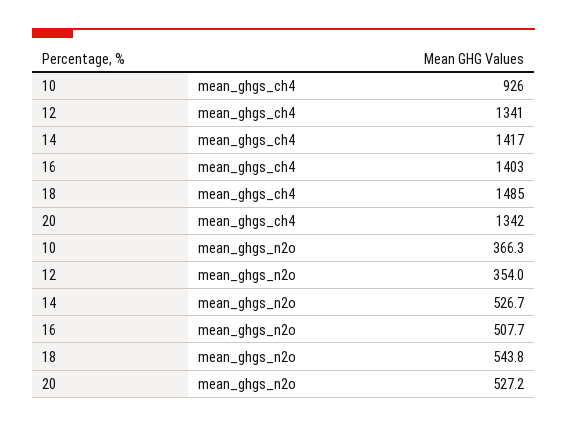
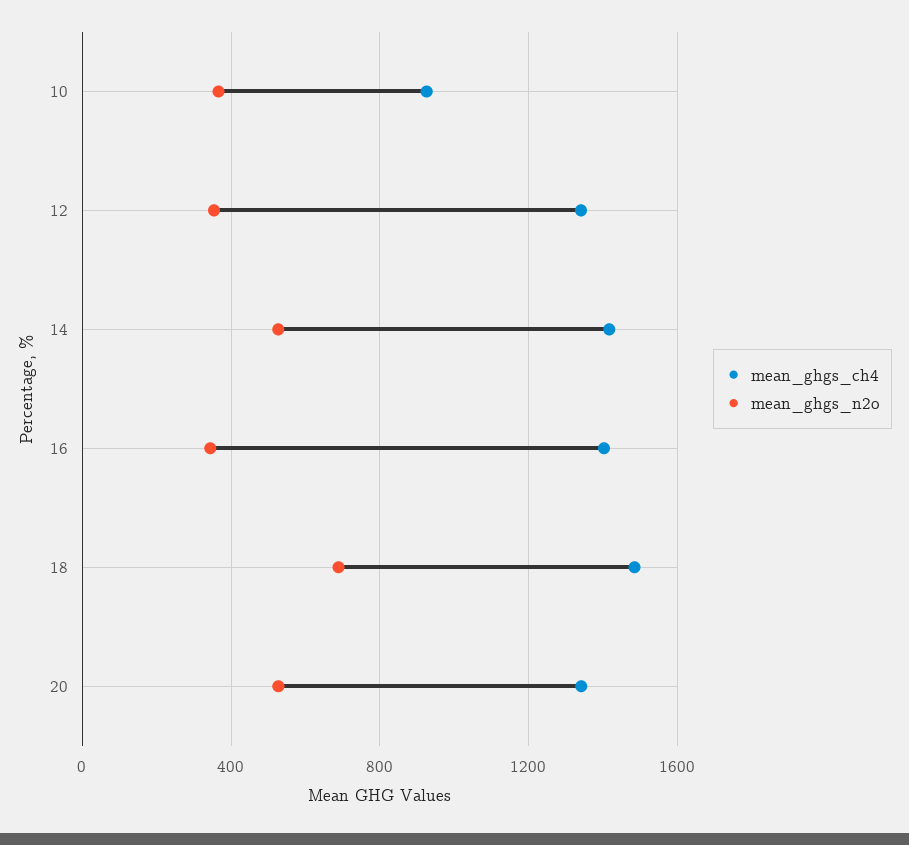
  {
    "mean_ghgs_ch4": {
      "10": 926,
      "12": 1341,
      "14": 1417,
      "16": 1403,
      "18": 1485,
      "20": 1342
    },
    "mean_ghgs_n2o": {
      "10": 366.3,
      "12": 354,
      "14": 526.7,
-     "16": 507.7,
+     "16": 350,
-     "18": 543.8,
+     "18": 700,
      "20": 527.2
    }
  }

